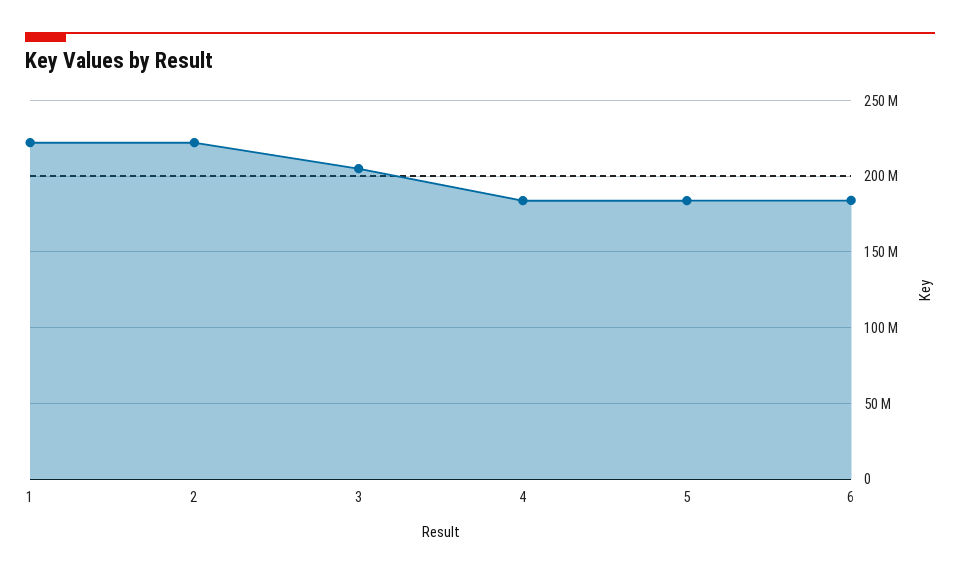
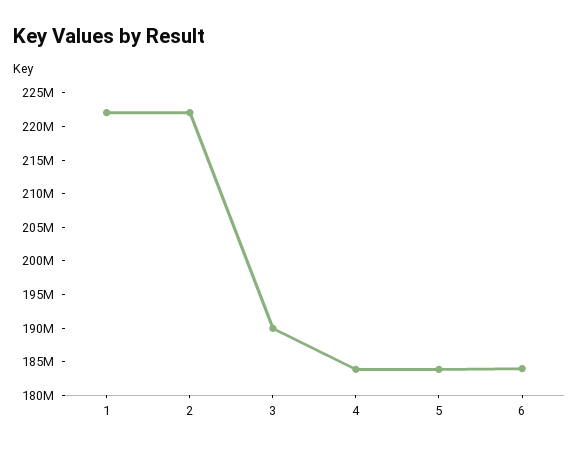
  {
    "1": 222500000,
    "2": 222500000,
-   "3": 205000000,
+   "3": 190000000,
    "4": 185000000,
    "5": 185000000,
    "6": 185000000
  }

